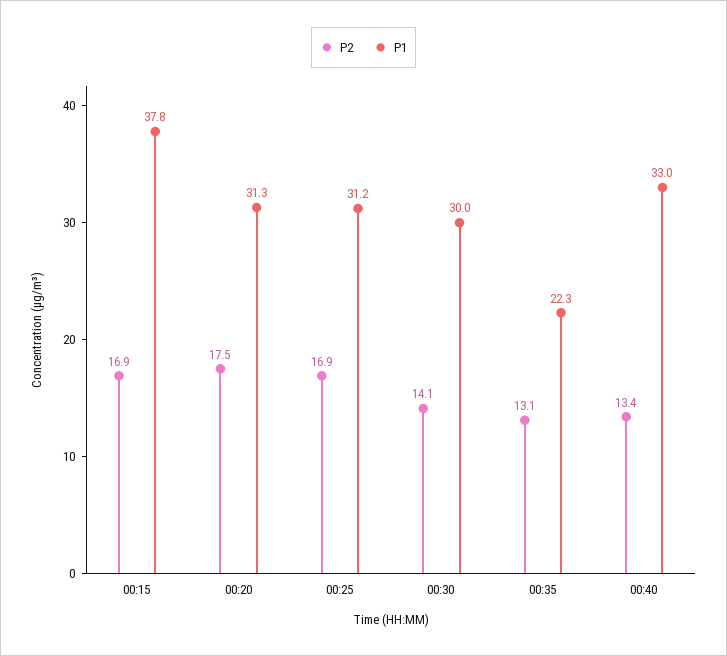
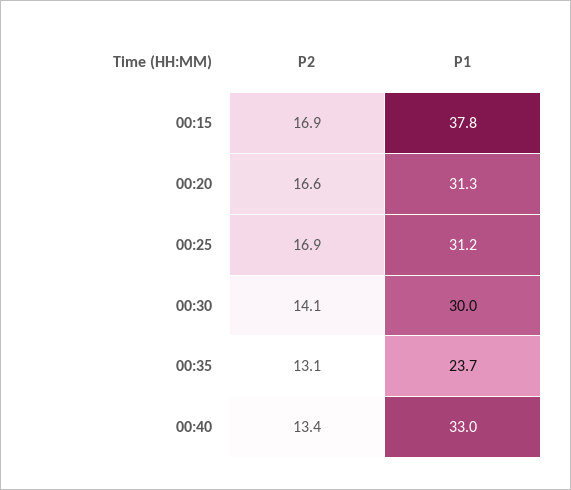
  {
    "P2": {
      "00:15": 16.9,
-     "00:20": 17.5,
+     "00:20": 16.6,
      "00:25": 16.9,
      "00:30": 14.1,
      "00:35": 13.1,
      "00:40": 13.4
    },
    "P1": {
      "00:15": 37.8,
      "00:20": 31.3,
      "00:25": 31.2,
      "00:30": 30,
-     "00:35": 22.3,
+     "00:35": 23.7,
      "00:40": 33
    }
  }

